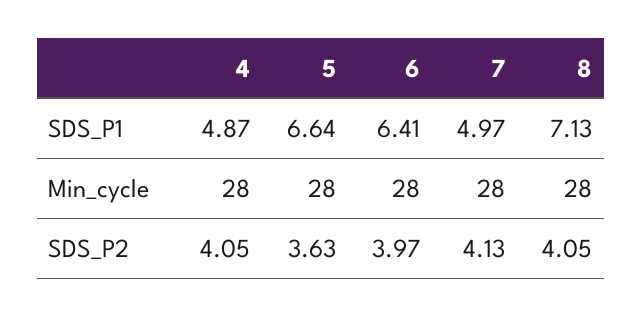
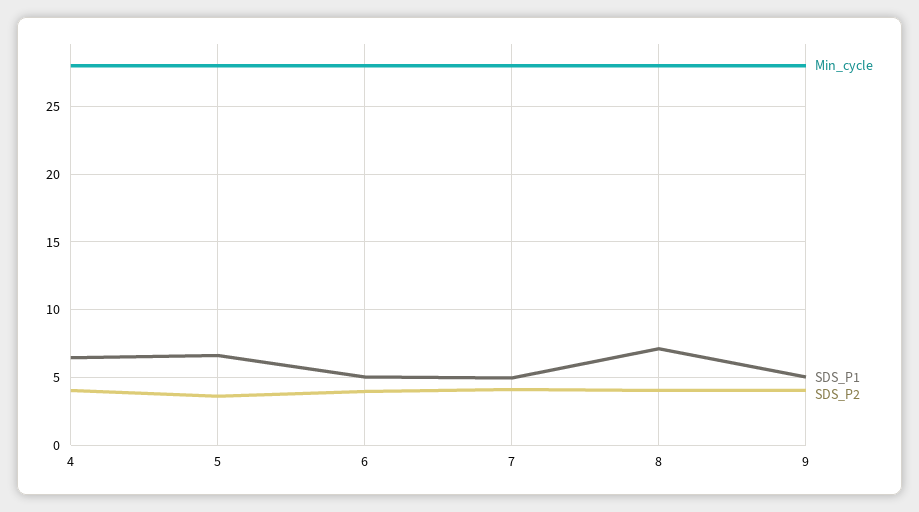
  {
    "SDS_P1": {
-     "4": 4.87,
+     "4": 6.5,
      "5": 6.64,
-     "6": 6.41,
+     "6": 5,
      "7": 4.97,
-     "8": 7.13
+     "8": 7.13,
+     "9": 5
    },
    "Min_cycle": {
      "4": 28,
      "5": 28,
      "6": 28,
      "7": 28,
-     "8": 28
+     "8": 28,
+     "9": 28
    },
    "SDS_P2": {
      "4": 4.05,
      "5": 3.63,
      "6": 3.97,
      "7": 4.13,
-     "8": 4.05
+     "8": 4.05,
+     "9": 4
    }
  }

